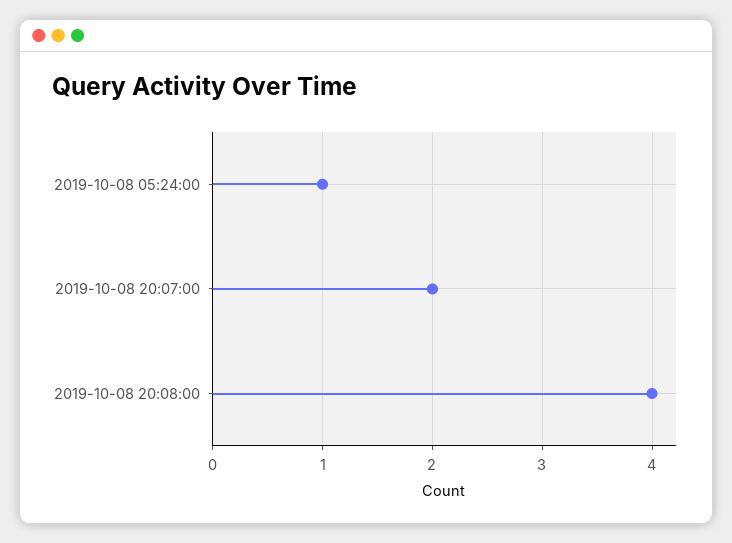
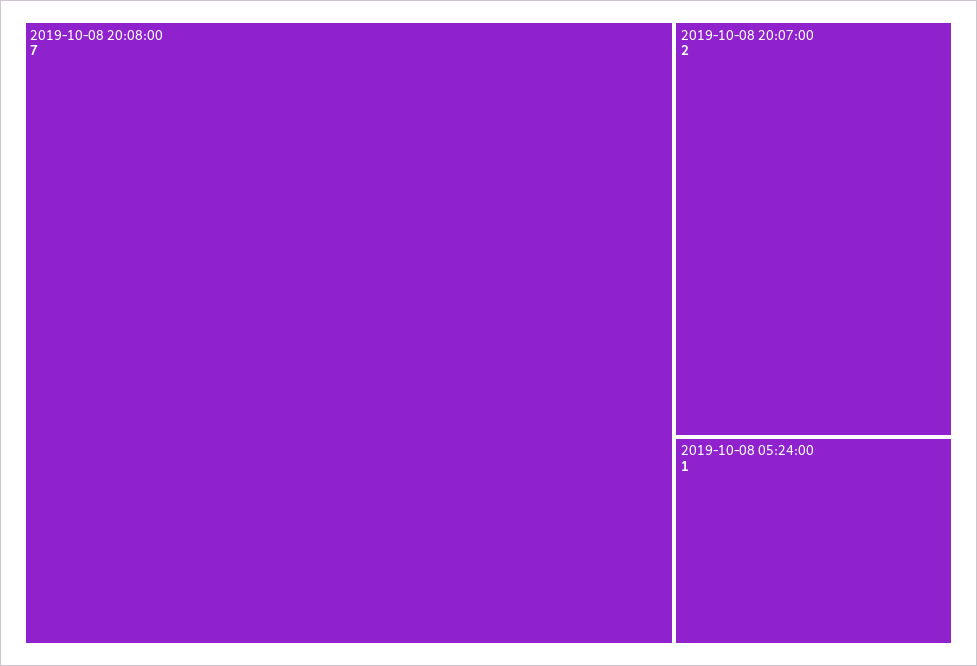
  {
    "2019-10-08 05:24:00": 1,
    "2019-10-08 20:07:00": 2,
-   "2019-10-08 20:08:00": 4
+   "2019-10-08 20:08:00": 7
  }

